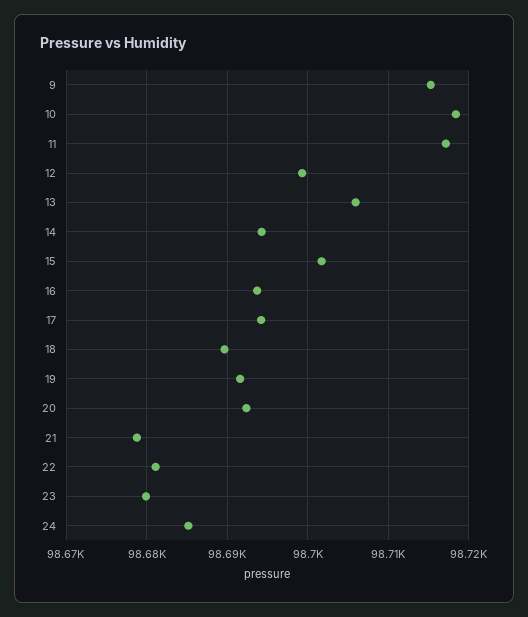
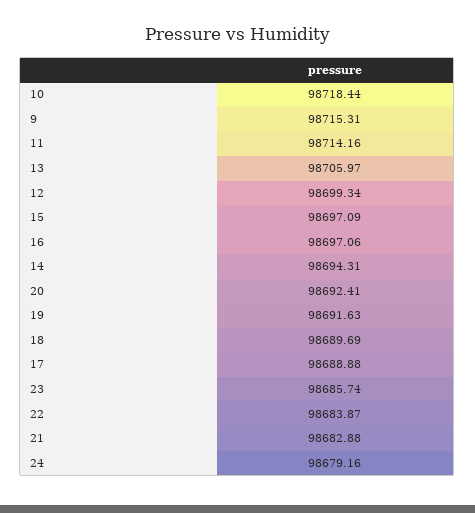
  {
    "9": 98715.31,
    "10": 98718.44,
-   "11": 98717,
+   "11": 98714.16,
    "12": 98699.34,
    "13": 98705.97,
    "14": 98694.31,
-   "15": 98702,
+   "15": 98697.09,
-   "16": 98694,
+   "16": 98697.06,
-   "17": 98694,
+   "17": 98688.88,
    "18": 98689.69,
    "19": 98691.63,
    "20": 98692.41,
-   "21": 98679,
+   "21": 98682.88,
-   "22": 98681,
+   "22": 98683.87,
-   "23": 98680,
+   "23": 98685.74,
-   "24": 98685
+   "24": 98679.16
  }

